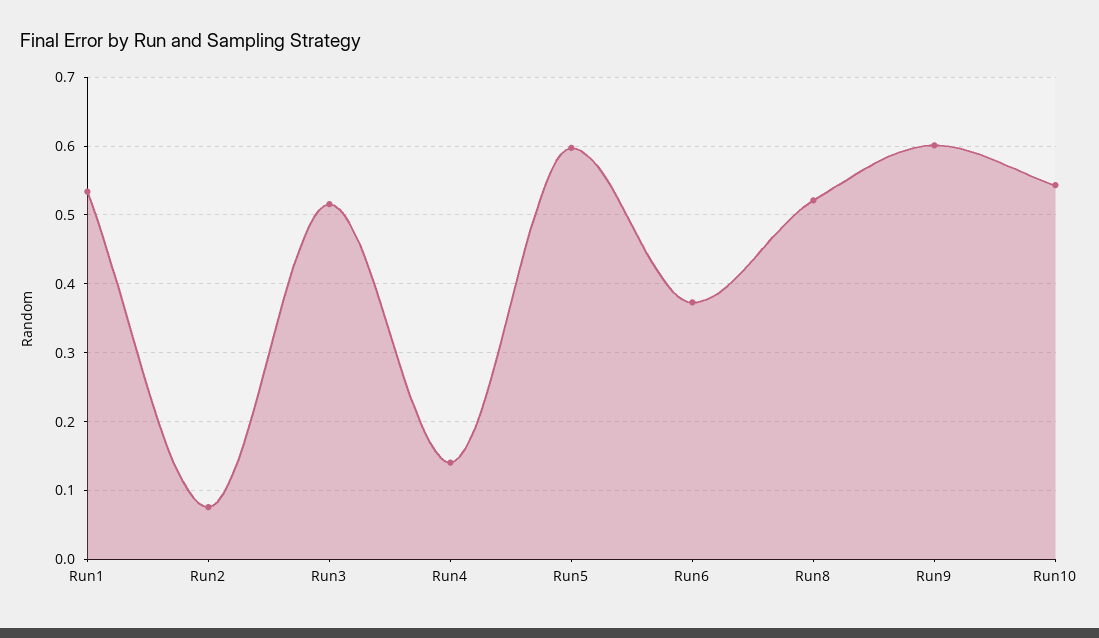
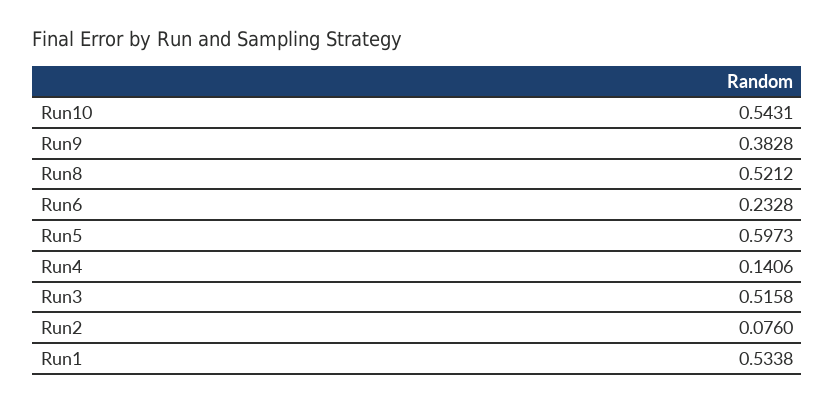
  {
    "Run1": 0.5338,
    "Run2": 0.076,
    "Run3": 0.5158,
    "Run4": 0.1406,
    "Run5": 0.5973,
-   "Run6": 0.37,
+   "Run6": 0.2328,
    "Run8": 0.5212,
-   "Run9": 0.6,
+   "Run9": 0.3828,
    "Run10": 0.5431
  }

